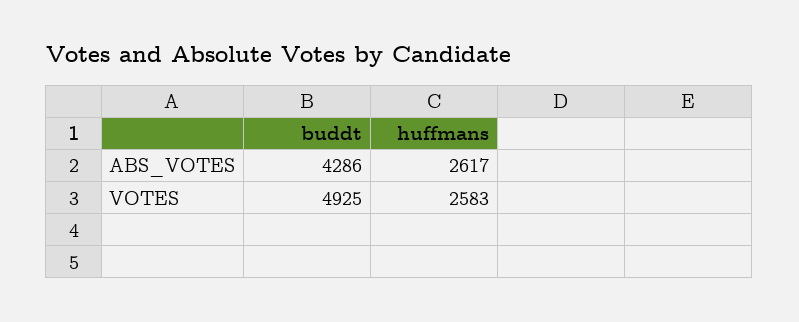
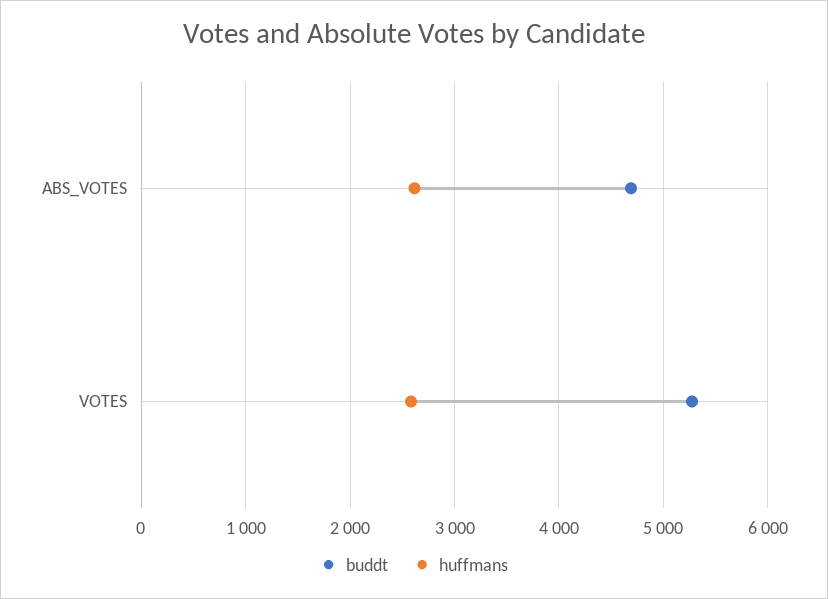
  {
    "buddt": {
-     "ABS_VOTES": 4286,
+     "ABS_VOTES": 4700,
-     "VOTES": 4925
+     "VOTES": 5300
    },
    "huffmans": {
      "ABS_VOTES": 2617,
      "VOTES": 2583
    }
  }

